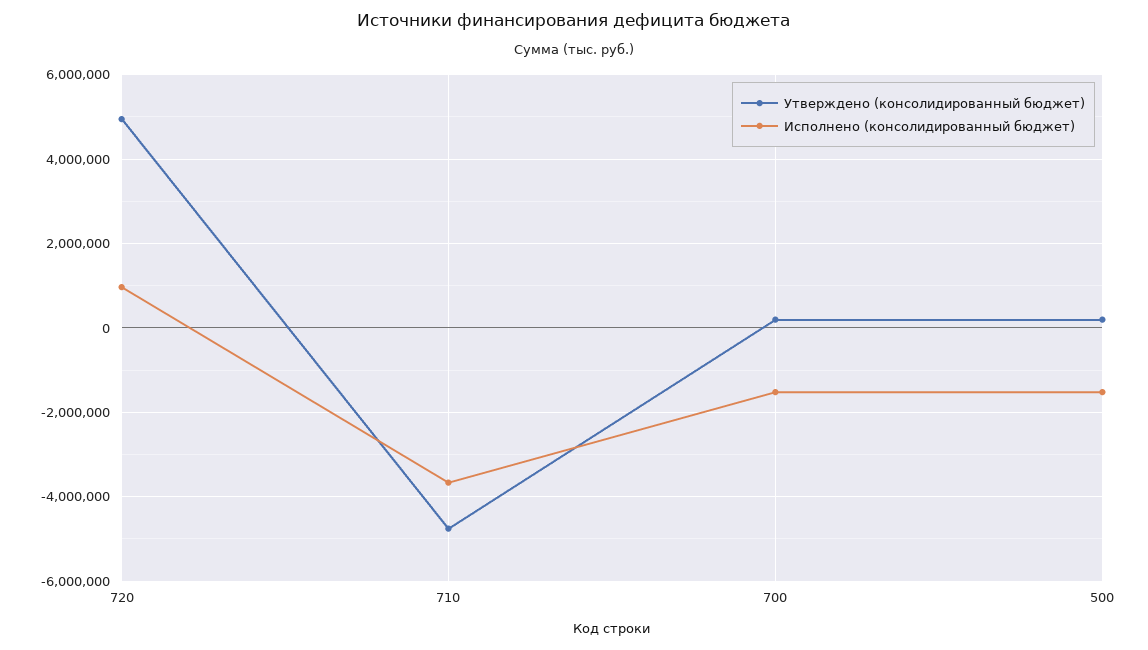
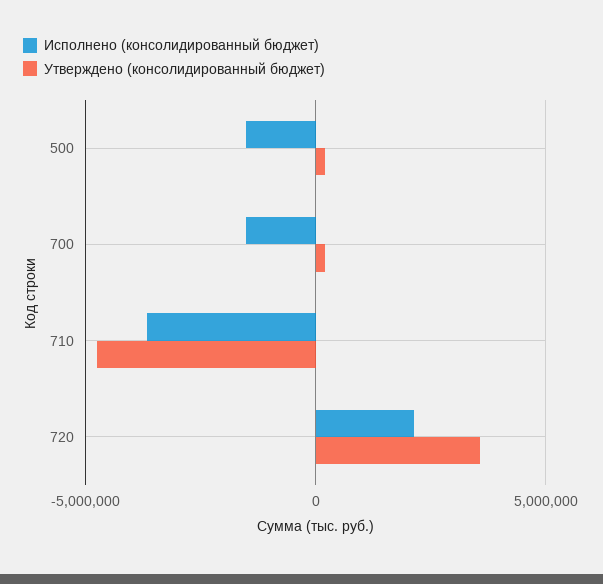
  {
    "Утверждено (консолидированный бюджет)": {
-     "720": 5000000,
+     "720": 3500000,
      "710": -4800000,
      "700": 200000,
      "500": 200000
    },
    "Исполнено (консолидированный бюджет)": {
-     "720": 1000000,
+     "720": 2000000,
      "710": -3600000,
      "700": -1600000,
      "500": -1600000
    }
  }

